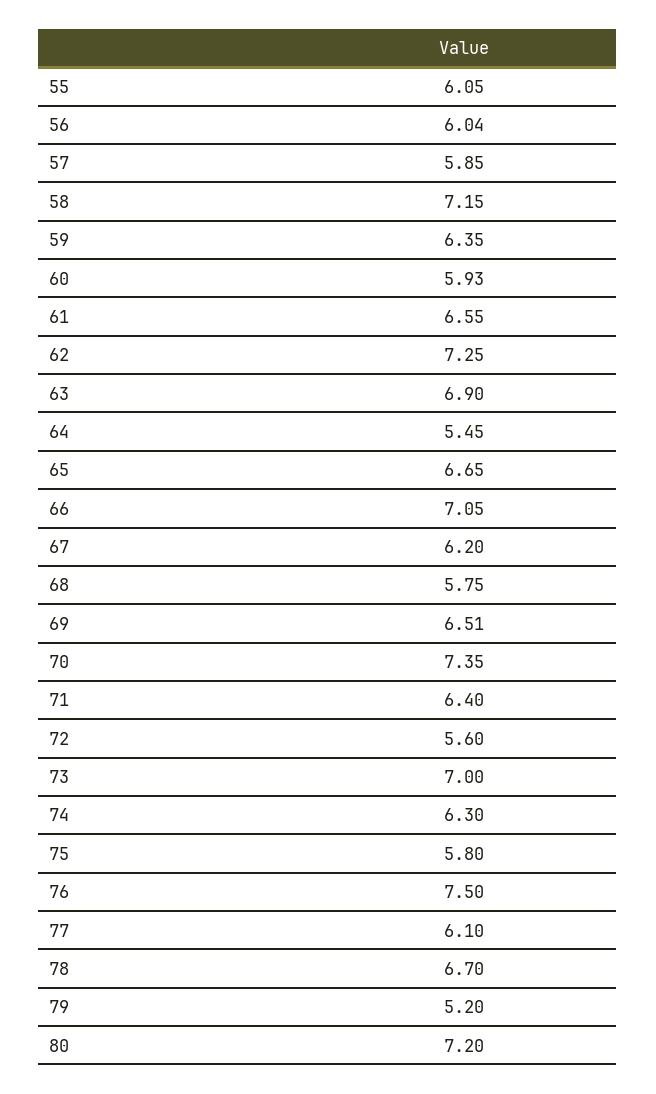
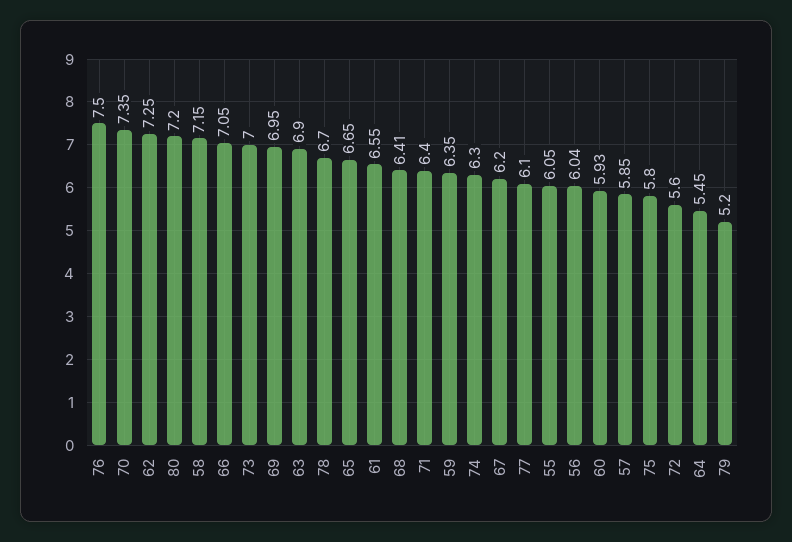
  {
    "55": 6.05,
    "56": 6.04,
    "57": 5.85,
    "58": 7.15,
    "59": 6.35,
    "60": 5.93,
    "61": 6.55,
    "62": 7.25,
    "63": 6.9,
    "64": 5.45,
    "65": 6.65,
    "66": 7.05,
    "67": 6.2,
-   "68": 5.75,
+   "68": 6.41,
-   "69": 6.51,
+   "69": 6.95,
    "70": 7.35,
    "71": 6.4,
    "72": 5.6,
    "73": 7,
    "74": 6.3,
    "75": 5.8,
    "76": 7.5,
    "77": 6.1,
    "78": 6.7,
    "79": 5.2,
    "80": 7.2
  }

